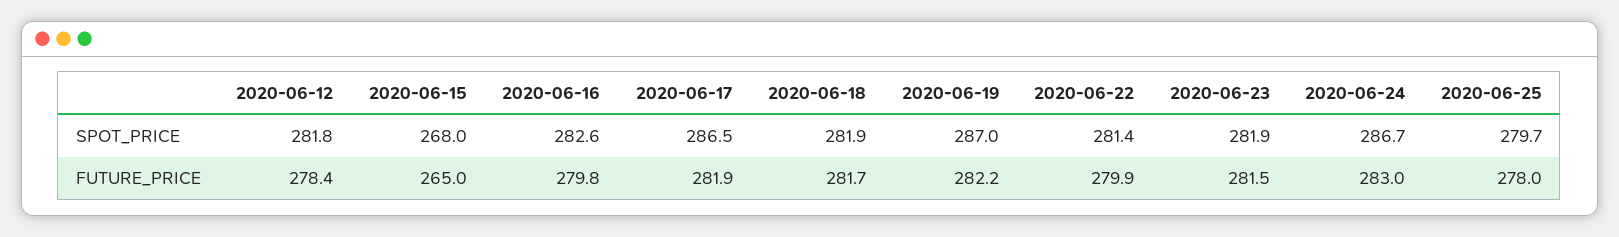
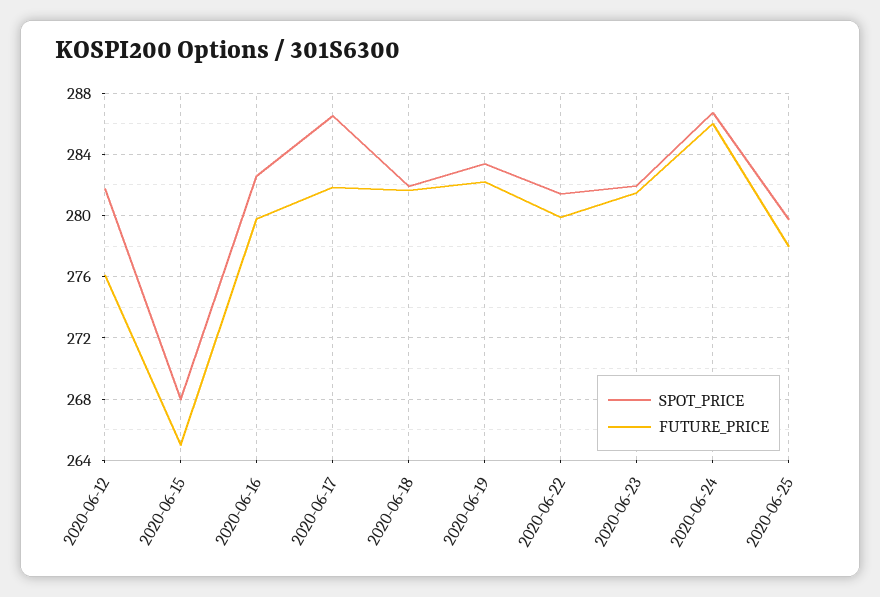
  {
    "SPOT_PRICE": {
      "2020-06-12": 281.8,
      "2020-06-15": 268,
      "2020-06-16": 282.6,
      "2020-06-17": 286.5,
      "2020-06-18": 281.9,
-     "2020-06-19": 287,
+     "2020-06-19": 283.5,
      "2020-06-22": 281.4,
      "2020-06-23": 281.9,
      "2020-06-24": 286.7,
      "2020-06-25": 279.7
    },
    "FUTURE_PRICE": {
-     "2020-06-12": 278.4,
+     "2020-06-12": 276,
      "2020-06-15": 265,
      "2020-06-16": 279.8,
      "2020-06-17": 281.9,
      "2020-06-18": 281.7,
      "2020-06-19": 282.2,
      "2020-06-22": 279.9,
      "2020-06-23": 281.5,
-     "2020-06-24": 283,
+     "2020-06-24": 286,
      "2020-06-25": 278
    }
  }

